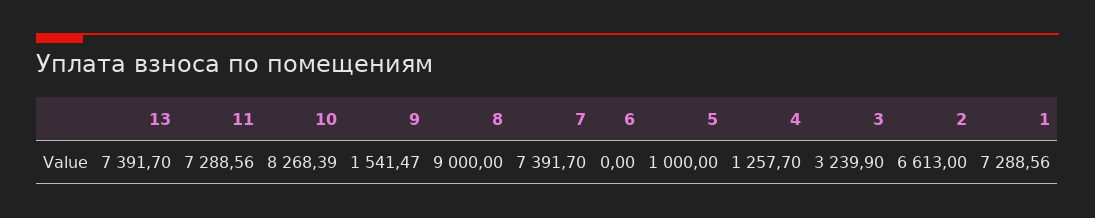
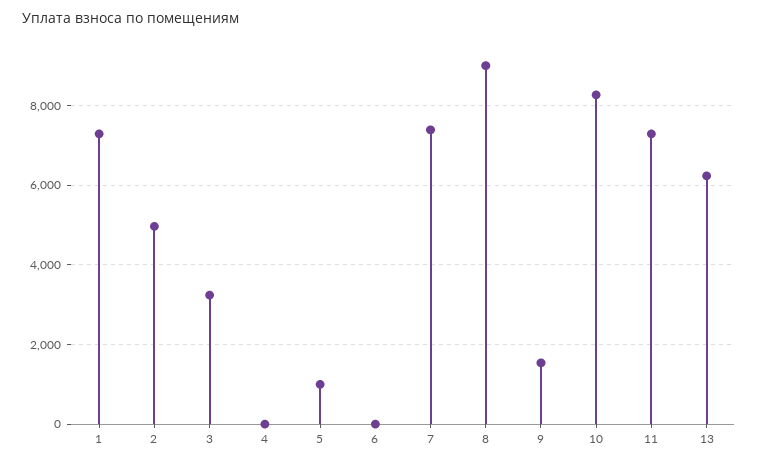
  {
-   "13": 7391.7,
+   "13": 6200,
    "11": 7288.56,
    "10": 8268.39,
    "9": 1541.47,
    "8": 9000,
    "7": 7391.7,
    "6": 0,
    "5": 1000,
-   "4": 1257.7,
+   "4": 0,
    "3": 3239.9,
-   "2": 6613,
+   "2": 5000,
    "1": 7288.56
  }

